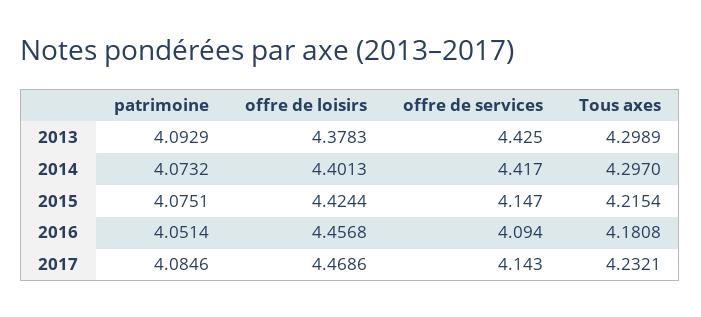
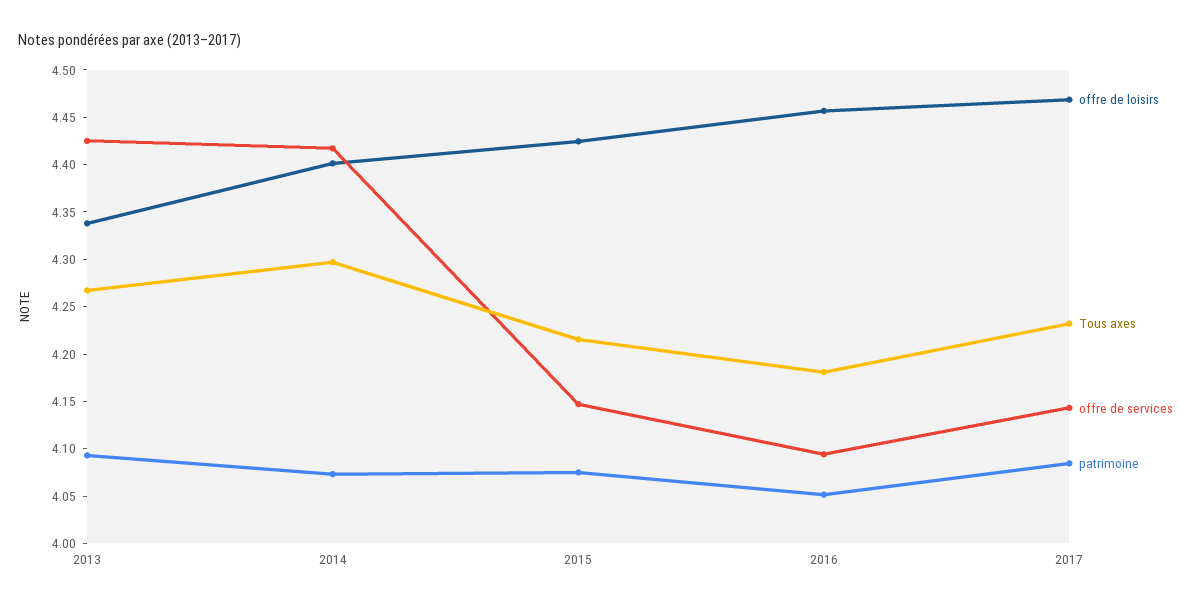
  {
    "patrimoine": {
      "2013": 4.0929,
      "2014": 4.0732,
      "2015": 4.0751,
      "2016": 4.0514,
      "2017": 4.0846
    },
    "offre de loisirs": {
-     "2013": 4.3783,
+     "2013": 4.34,
      "2014": 4.4013,
      "2015": 4.4244,
      "2016": 4.4568,
      "2017": 4.4686
    },
    "offre de services": {
      "2013": 4.425,
      "2014": 4.417,
      "2015": 4.147,
      "2016": 4.094,
      "2017": 4.143
    },
    "Tous axes": {
-     "2013": 4.2989,
+     "2013": 4.27,
      "2014": 4.297,
      "2015": 4.2154,
      "2016": 4.1808,
      "2017": 4.2321
    }
  }

